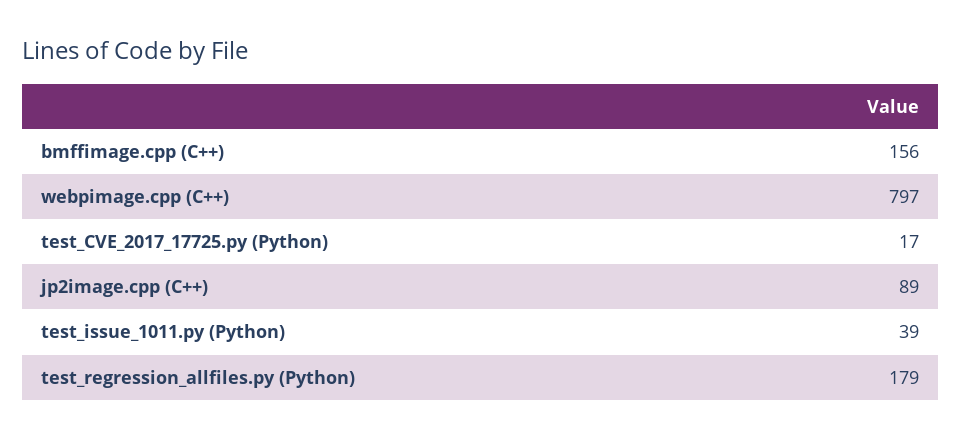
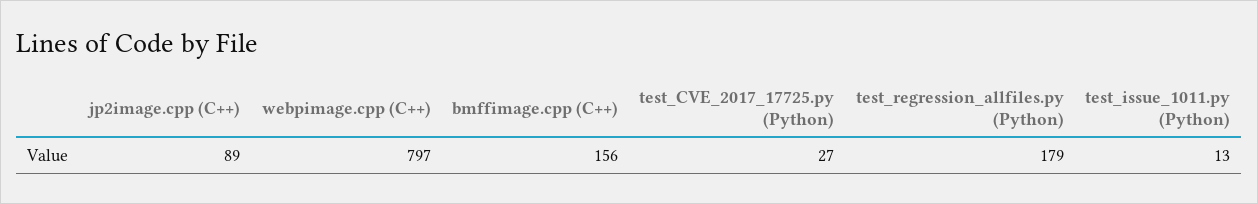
  {
    "bmffimage.cpp (C++)": 156,
    "webpimage.cpp (C++)": 797,
-   "test_CVE_2017_17725.py (Python)": 17,
+   "test_CVE_2017_17725.py (Python)": 27,
    "jp2image.cpp (C++)": 89,
-   "test_issue_1011.py (Python)": 39,
+   "test_issue_1011.py (Python)": 13,
    "test_regression_allfiles.py (Python)": 179
  }

